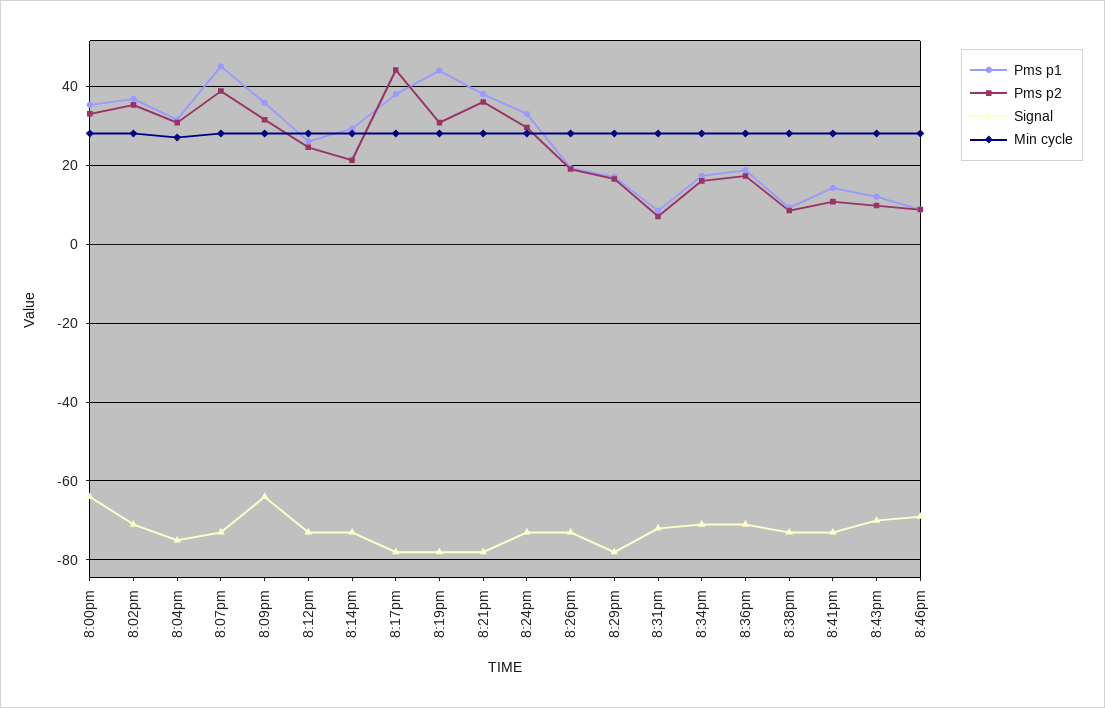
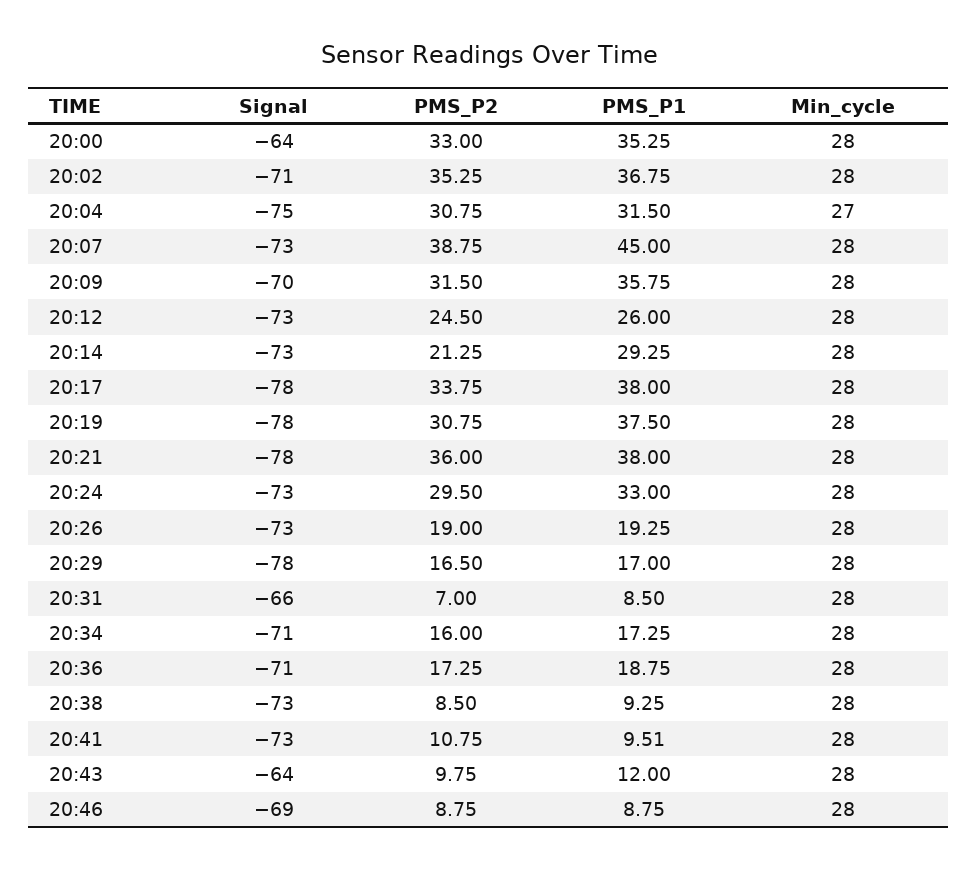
  {
    "Pms p1": {
      "8:00pm": 35.25,
      "8:02pm": 36.75,
      "8:04pm": 31.5,
      "8:07pm": 45,
      "8:09pm": 35.75,
      "8:12pm": 26,
      "8:14pm": 29.25,
      "8:17pm": 38,
-     "8:19pm": 44,
+     "8:19pm": 37.5,
      "8:21pm": 38,
      "8:24pm": 33,
      "8:26pm": 19.25,
      "8:29pm": 17,
      "8:31pm": 8.5,
      "8:34pm": 17.25,
      "8:36pm": 18.75,
      "8:38pm": 9.25,
-     "8:41pm": 14,
+     "8:41pm": 9.51,
      "8:43pm": 12,
      "8:46pm": 8.75
    },
    "Pms p2": {
      "8:00pm": 33,
      "8:02pm": 35.25,
      "8:04pm": 30.75,
      "8:07pm": 38.75,
      "8:09pm": 31.5,
      "8:12pm": 24.5,
      "8:14pm": 21.25,
-     "8:17pm": 44,
+     "8:17pm": 33.75,
      "8:19pm": 30.75,
      "8:21pm": 36,
      "8:24pm": 29.5,
      "8:26pm": 19,
      "8:29pm": 16.5,
      "8:31pm": 7,
      "8:34pm": 16,
      "8:36pm": 17.25,
      "8:38pm": 8.5,
      "8:41pm": 10.75,
      "8:43pm": 9.75,
      "8:46pm": 8.75
    },
    "Signal": {
      "8:00pm": -64,
      "8:02pm": -71,
      "8:04pm": -75,
      "8:07pm": -73,
-     "8:09pm": -64,
+     "8:09pm": -70,
      "8:12pm": -73,
      "8:14pm": -73,
      "8:17pm": -78,
      "8:19pm": -78,
      "8:21pm": -78,
      "8:24pm": -73,
      "8:26pm": -73,
      "8:29pm": -78,
-     "8:31pm": -72,
+     "8:31pm": -66,
      "8:34pm": -71,
      "8:36pm": -71,
      "8:38pm": -73,
      "8:41pm": -73,
-     "8:43pm": -70,
+     "8:43pm": -64,
      "8:46pm": -69
    },
    "Min cycle": {
      "8:00pm": 28,
      "8:02pm": 28,
      "8:04pm": 27,
      "8:07pm": 28,
      "8:09pm": 28,
      "8:12pm": 28,
      "8:14pm": 28,
      "8:17pm": 28,
      "8:19pm": 28,
      "8:21pm": 28,
      "8:24pm": 28,
      "8:26pm": 28,
      "8:29pm": 28,
      "8:31pm": 28,
      "8:34pm": 28,
      "8:36pm": 28,
      "8:38pm": 28,
      "8:41pm": 28,
      "8:43pm": 28,
      "8:46pm": 28
    }
  }

